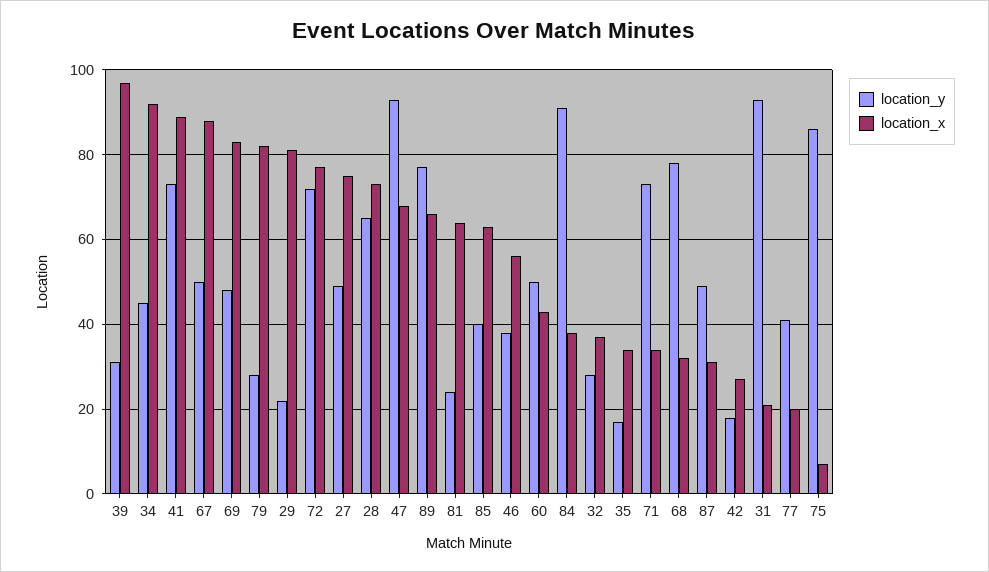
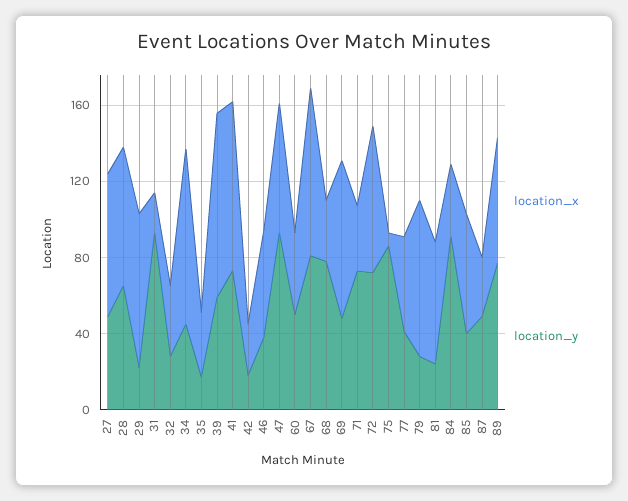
  {
    "location_y": {
-     "39": 30,
+     "39": 60,
      "34": 45,
      "41": 75,
-     "67": 50,
+     "67": 80,
      "69": 50,
      "79": 30,
      "29": 20,
      "72": 70,
      "27": 50,
      "28": 65,
      "47": 95,
      "89": 75,
      "81": 25,
      "85": 40,
      "46": 40,
      "60": 50,
      "84": 90,
      "32": 30,
      "35": 15,
      "71": 75,
      "68": 80,
      "87": 50,
      "42": 20,
      "31": 95,
      "77": 40,
      "75": 85
    },
    "location_x": {
      "39": 95,
      "34": 90,
      "41": 90,
      "67": 90,
      "69": 85,
      "79": 80,
      "29": 80,
      "72": 75,
      "27": 75,
      "28": 75,
      "47": 70,
      "89": 65,
      "81": 65,
      "85": 65,
      "46": 55,
      "60": 45,
      "84": 40,
      "32": 35,
      "35": 35,
      "71": 35,
      "68": 30,
      "87": 30,
      "42": 25,
      "31": 20,
-     "77": 20,
+     "77": 50,
      "75": 5
    }
  }

